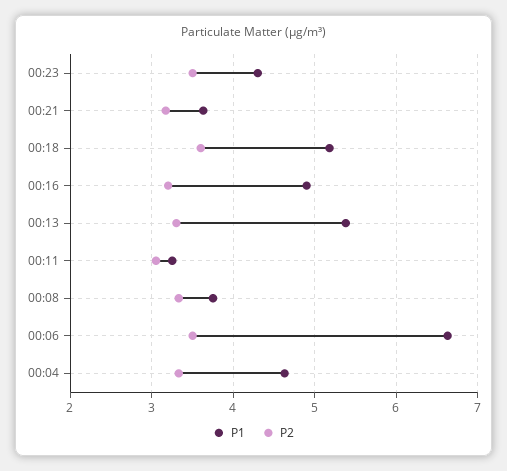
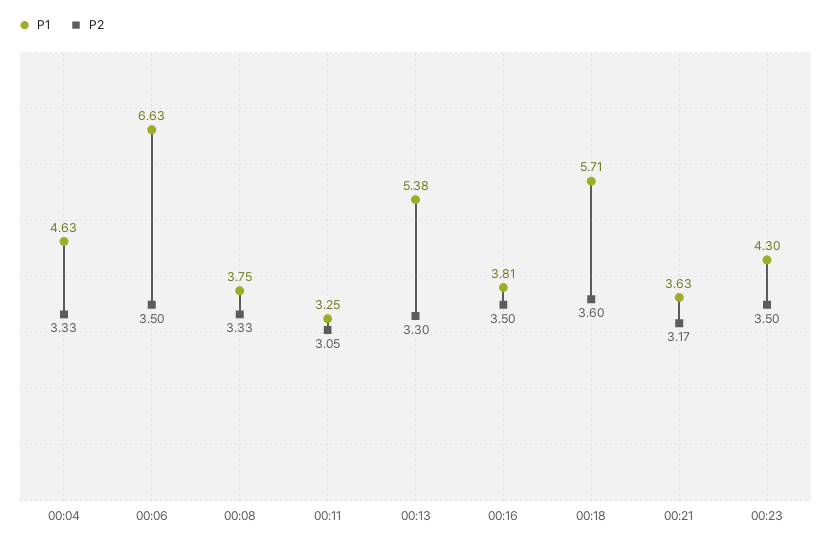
  {
    "P1": {
      "00:23": 4.3,
      "00:21": 3.63,
-     "00:18": 5.2,
+     "00:18": 5.71,
-     "00:16": 4.9,
+     "00:16": 3.81,
      "00:13": 5.38,
      "00:11": 3.25,
      "00:08": 3.75,
      "00:06": 6.63,
      "00:04": 4.63
    },
    "P2": {
      "00:23": 3.5,
      "00:21": 3.17,
      "00:18": 3.6,
-     "00:16": 3.2,
+     "00:16": 3.5,
      "00:13": 3.3,
      "00:11": 3.05,
      "00:08": 3.33,
      "00:06": 3.5,
      "00:04": 3.33
    }
  }

